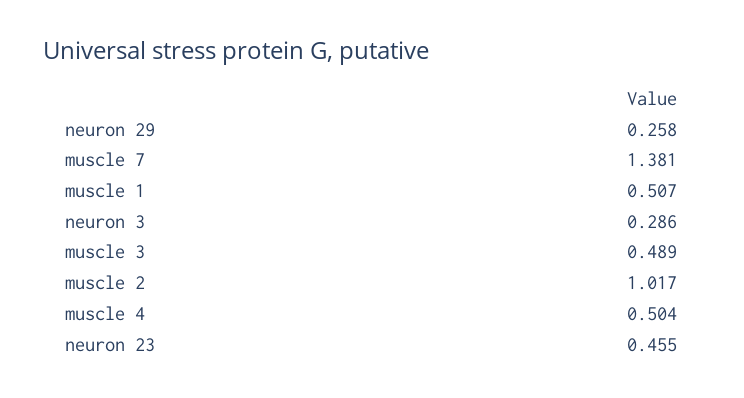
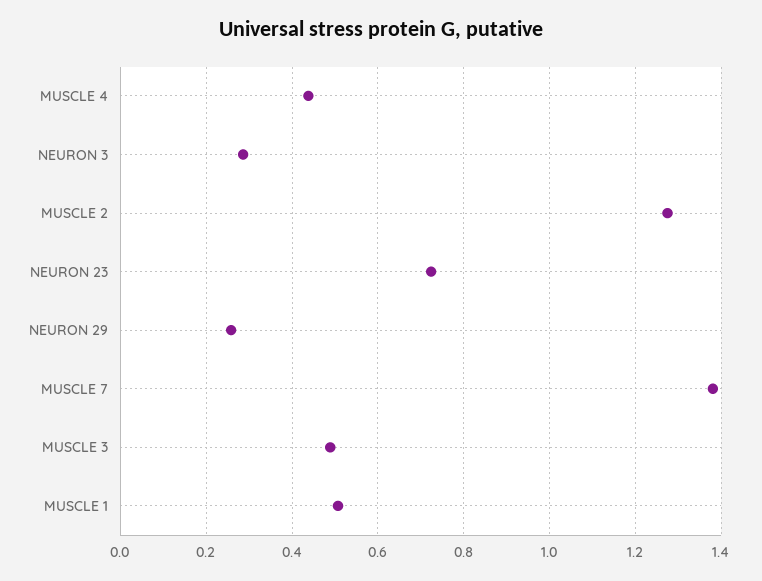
  {
    "neuron 29": 0.258,
    "muscle 7": 1.381,
    "muscle 1": 0.507,
    "neuron 3": 0.286,
    "muscle 3": 0.489,
-   "muscle 2": 1.017,
+   "muscle 2": 1.28,
-   "muscle 4": 0.504,
+   "muscle 4": 0.44,
-   "neuron 23": 0.455
+   "neuron 23": 0.72
  }

